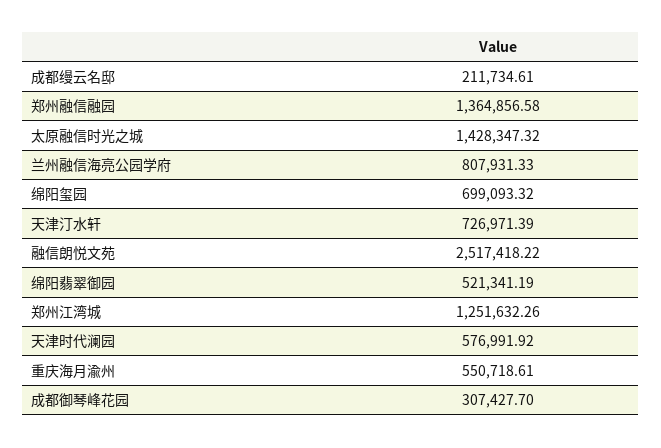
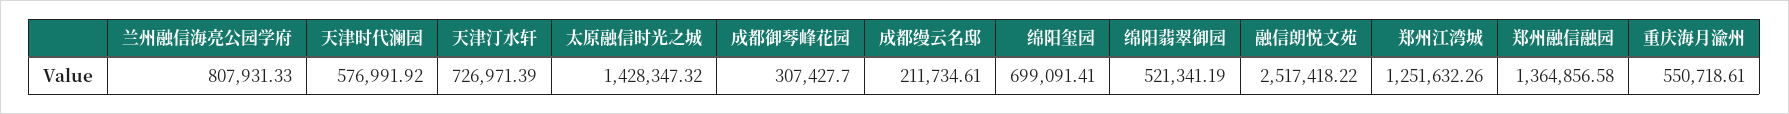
  {
    "成都缦云名邸": 211734.61,
    "郑州融信融园": 1364856.58,
    "太原融信时光之城": 1428347.32,
    "兰州融信海亮公园学府": 807931.33,
-   "绵阳玺园": 699093.32,
+   "绵阳玺园": 699091.41,
    "天津汀水轩": 726971.39,
    "融信朗悦文苑": 2517418.22,
    "绵阳翡翠御园": 521341.19,
    "郑州江湾城": 1251632.26,
    "天津时代澜园": 576991.92,
    "重庆海月渝州": 550718.61,
    "成都御琴峰花园": 307427.7
  }

